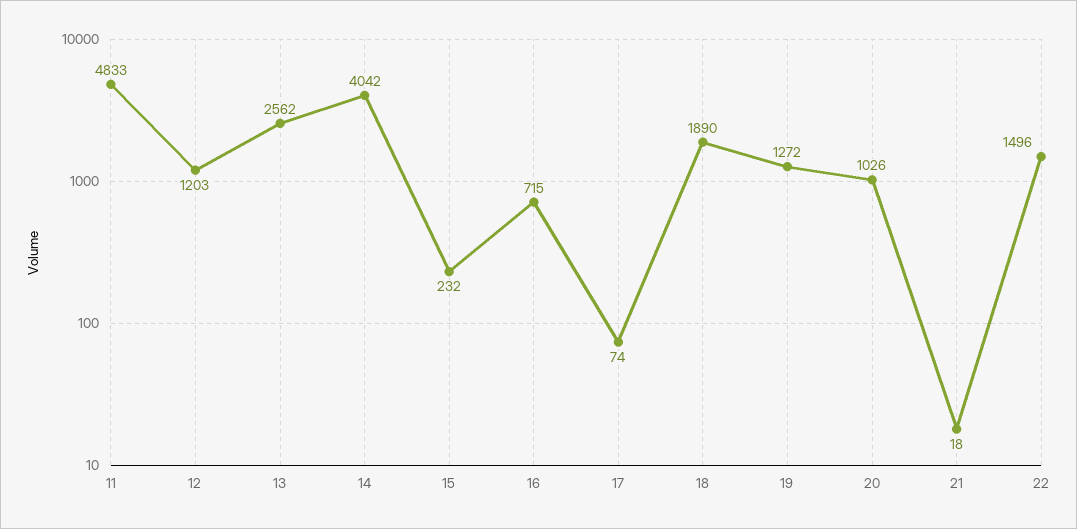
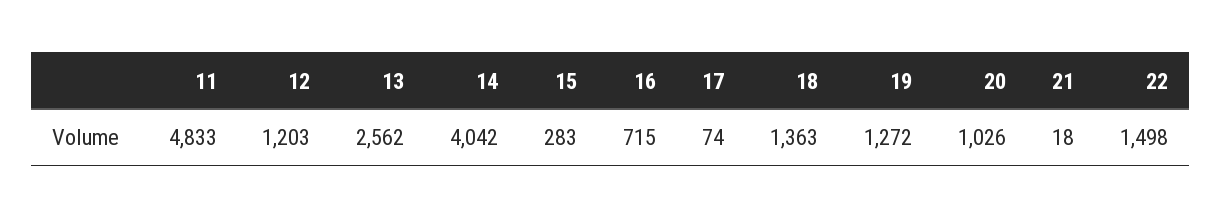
  {
    "11": 4833,
    "12": 1203,
    "13": 2562,
    "14": 4042,
-   "15": 232,
+   "15": 283,
    "16": 715,
    "17": 74,
-   "18": 1890,
+   "18": 1363,
    "19": 1272,
    "20": 1026,
    "21": 18,
-   "22": 1496
+   "22": 1498
  }

